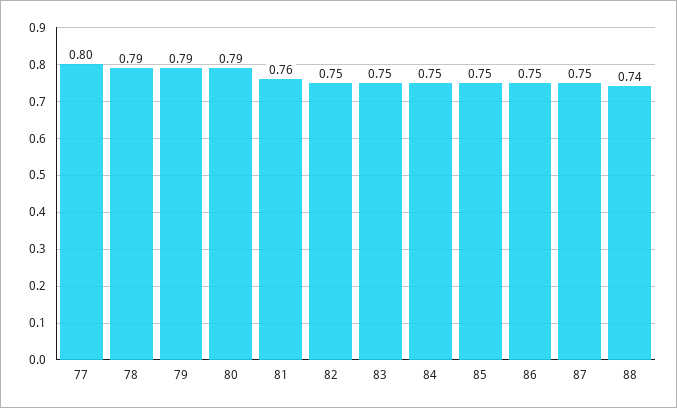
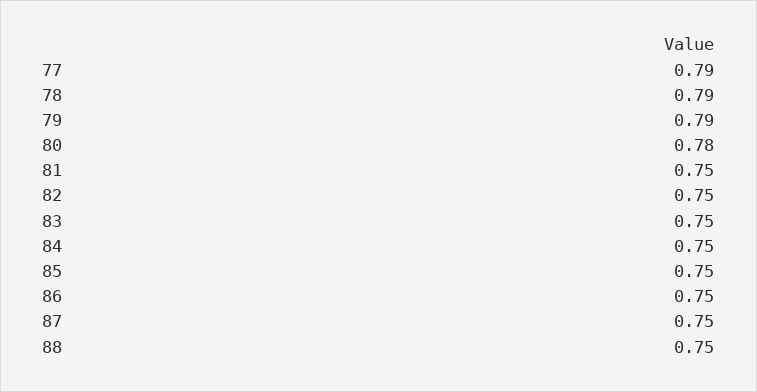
  {
-   "77": 0.8,
+   "77": 0.79,
    "78": 0.79,
    "79": 0.79,
-   "80": 0.79,
+   "80": 0.78,
-   "81": 0.76,
+   "81": 0.75,
    "82": 0.75,
    "83": 0.75,
    "84": 0.75,
    "85": 0.75,
    "86": 0.75,
    "87": 0.75,
-   "88": 0.74
+   "88": 0.75
  }

